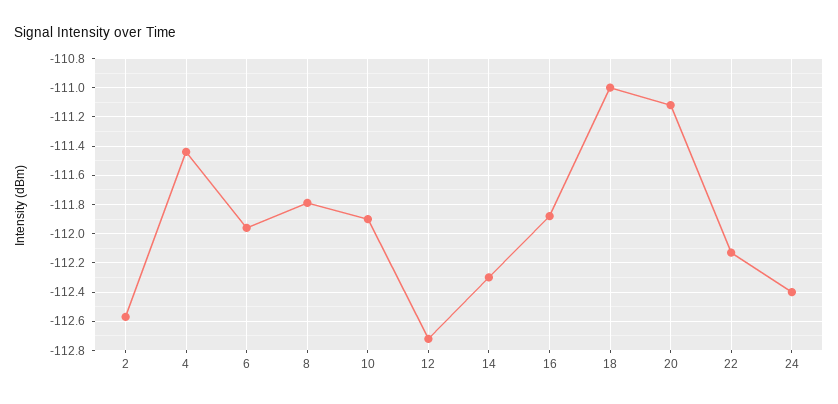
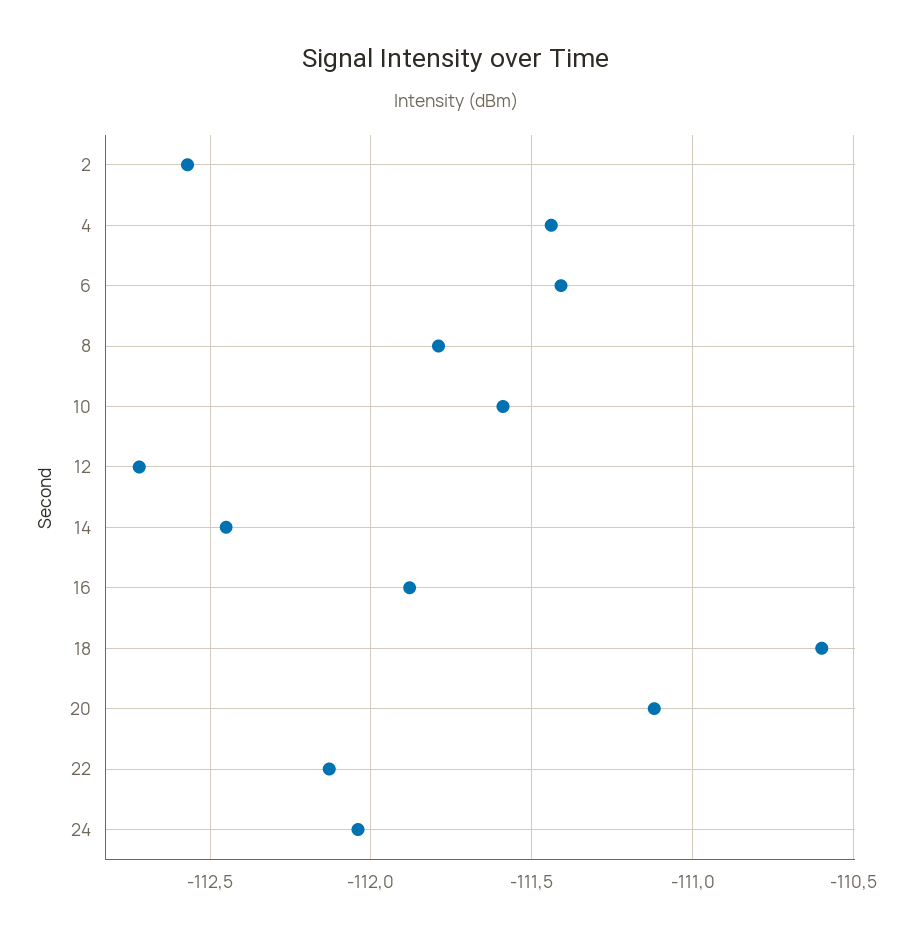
  {
    "2": -112.55,
    "4": -111.45,
-   "6": -111.95,
+   "6": -111.4,
    "8": -111.8,
-   "10": -111.9,
+   "10": -111.6,
    "12": -112.7,
-   "14": -112.3,
+   "14": -112.45,
    "16": -111.9,
-   "18": -111,
+   "18": -110.6,
    "20": -111.1,
    "22": -112.15,
-   "24": -112.4
+   "24": -112.05
  }

